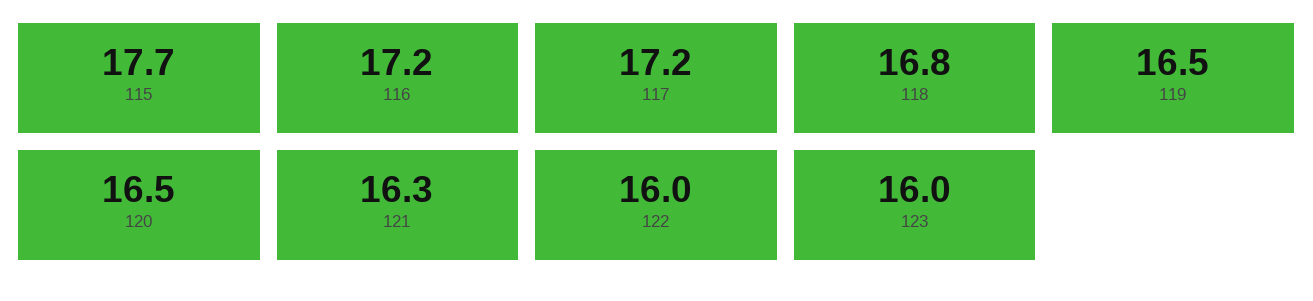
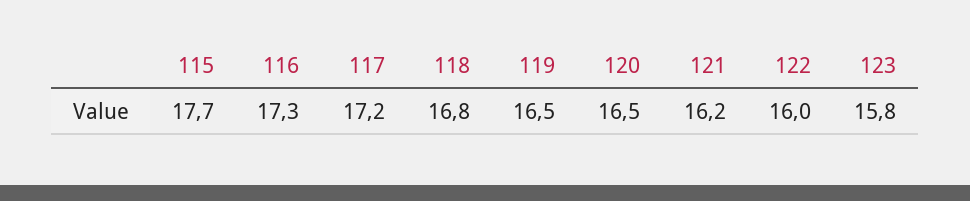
  {
    "115": 17.7,
-   "116": 17.2,
+   "116": 17.3,
    "117": 17.2,
    "118": 16.8,
    "119": 16.5,
    "120": 16.5,
-   "121": 16.3,
+   "121": 16.2,
    "122": 16,
-   "123": 16
+   "123": 15.8
  }

